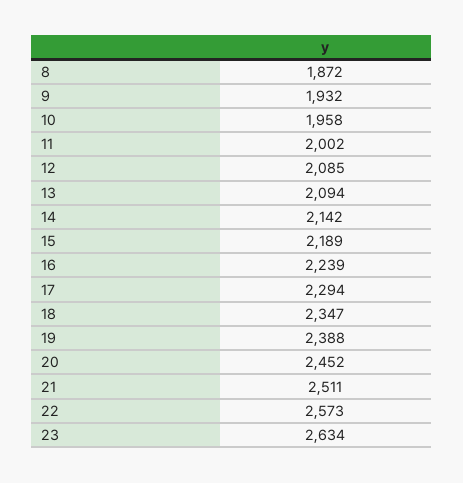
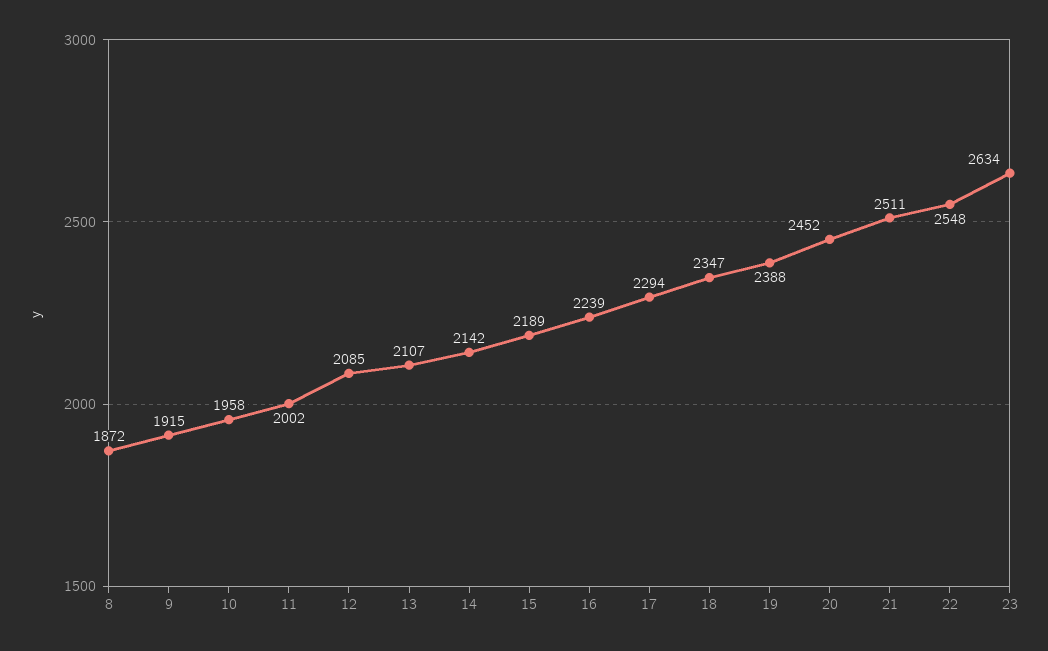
  {
    "8": 1872,
-   "9": 1932,
+   "9": 1915,
    "10": 1958,
    "11": 2002,
    "12": 2085,
-   "13": 2094,
+   "13": 2107,
    "14": 2142,
    "15": 2189,
    "16": 2239,
    "17": 2294,
    "18": 2347,
    "19": 2388,
    "20": 2452,
    "21": 2511,
-   "22": 2573,
+   "22": 2548,
    "23": 2634
  }

